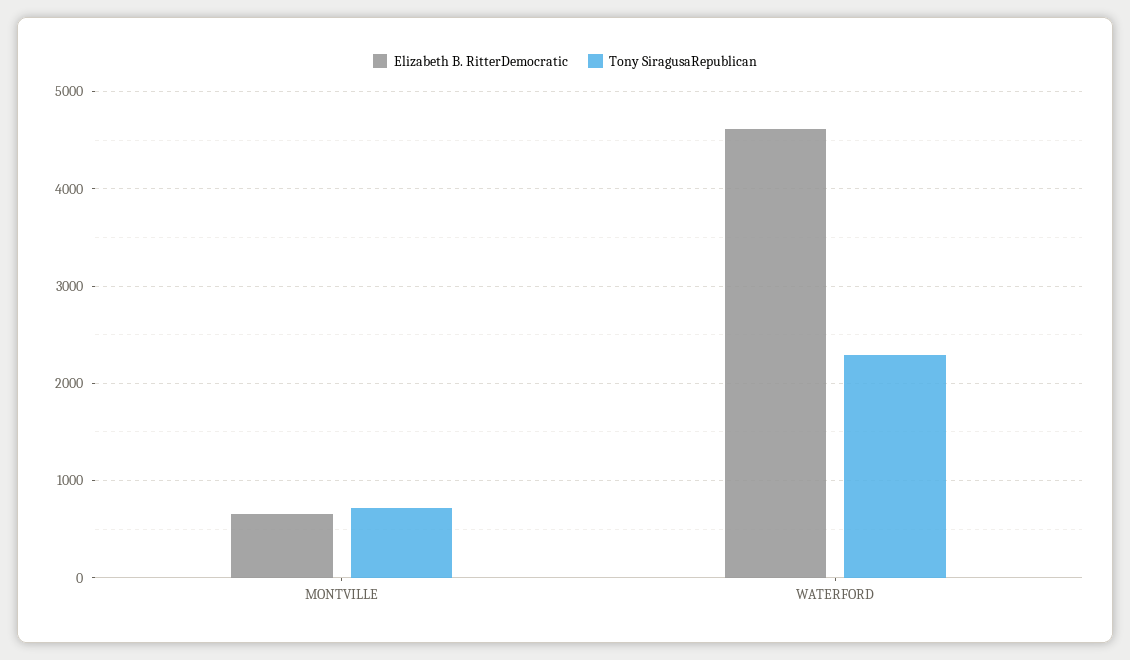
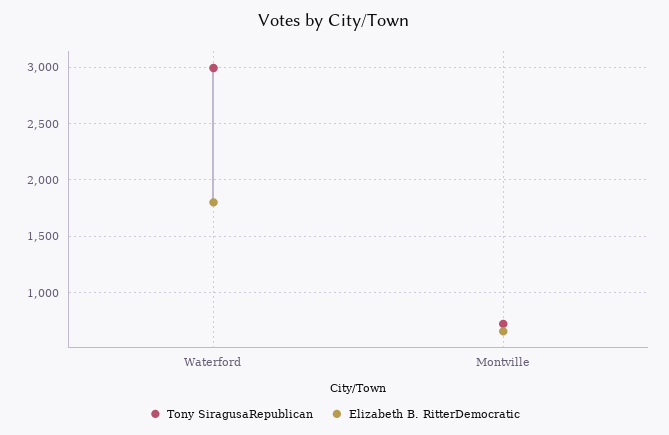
  {
    "Elizabeth B. RitterDemocratic": {
      "MONTVILLE": 700,
-     "WATERFORD": 4600
+     "WATERFORD": 1800
    },
    "Tony SiragusaRepublican": {
      "MONTVILLE": 700,
-     "WATERFORD": 2300
+     "WATERFORD": 3000
    }
  }

